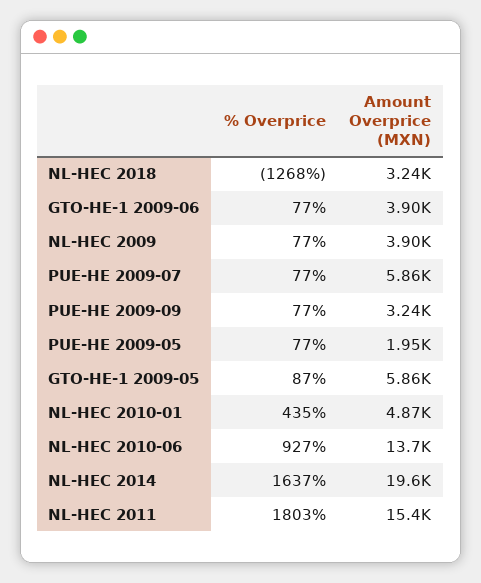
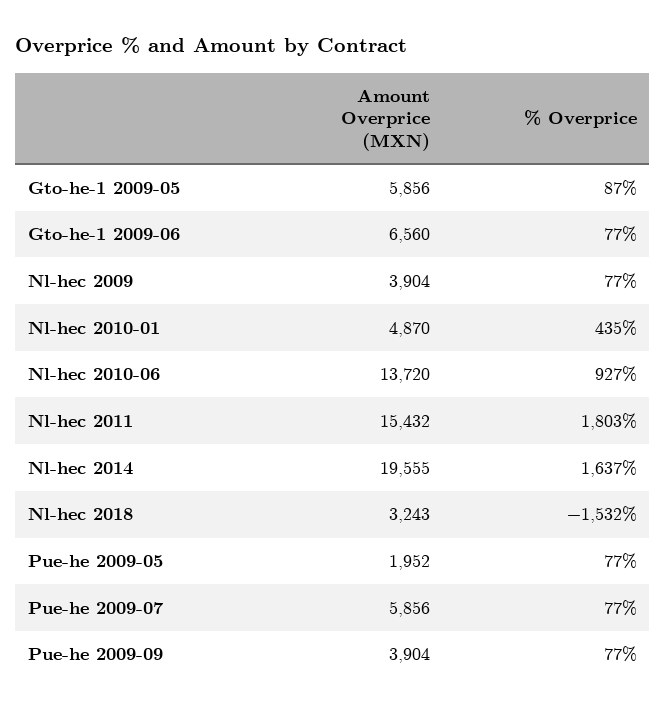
  {
    "% Overprice": {
-     "NL-HEC 2018": -1268,
+     "NL-HEC 2018": -1532,
      "GTO-HE-1 2009-06": 77,
      "NL-HEC 2009": 77,
      "PUE-HE 2009-07": 77,
      "PUE-HE 2009-09": 77,
      "PUE-HE 2009-05": 77,
      "GTO-HE-1 2009-05": 87,
      "NL-HEC 2010-01": 435,
      "NL-HEC 2010-06": 927,
      "NL-HEC 2014": 1637,
      "NL-HEC 2011": 1803
    },
    "Amount Overprice (MXN)": {
      "NL-HEC 2018": 3243,
-     "GTO-HE-1 2009-06": 3900,
+     "GTO-HE-1 2009-06": 6560,
      "NL-HEC 2009": 3904,
      "PUE-HE 2009-07": 5856,
-     "PUE-HE 2009-09": 3240,
+     "PUE-HE 2009-09": 3904,
      "PUE-HE 2009-05": 1952,
      "GTO-HE-1 2009-05": 5856,
      "NL-HEC 2010-01": 4870,
      "NL-HEC 2010-06": 13720,
      "NL-HEC 2014": 19555,
      "NL-HEC 2011": 15432
    }
  }

